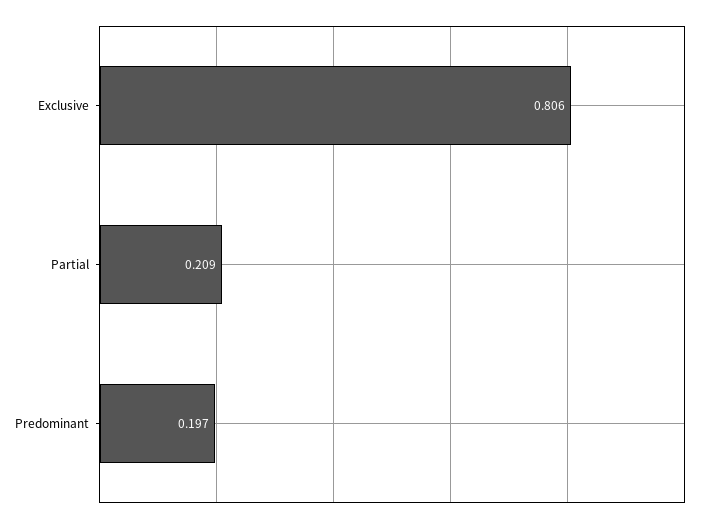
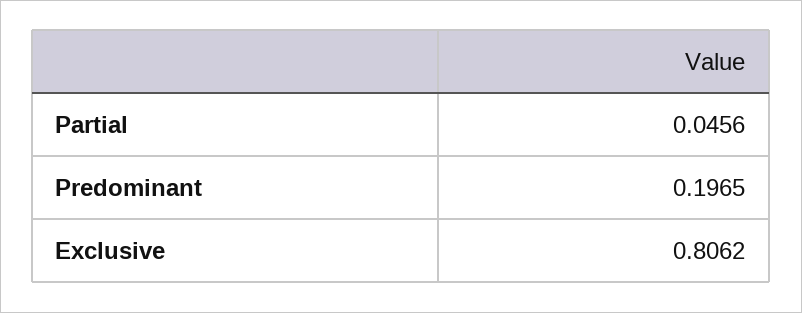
  {
    "Exclusive": 0.8062,
-   "Partial": 0.209,
+   "Partial": 0.0456,
    "Predominant": 0.1965
  }

